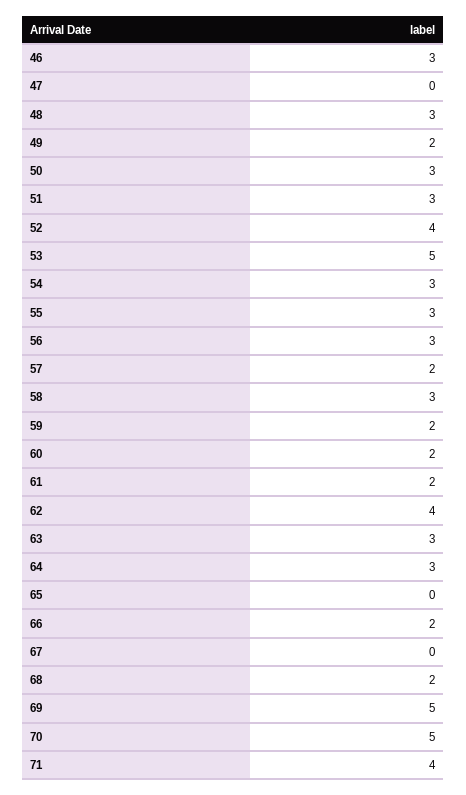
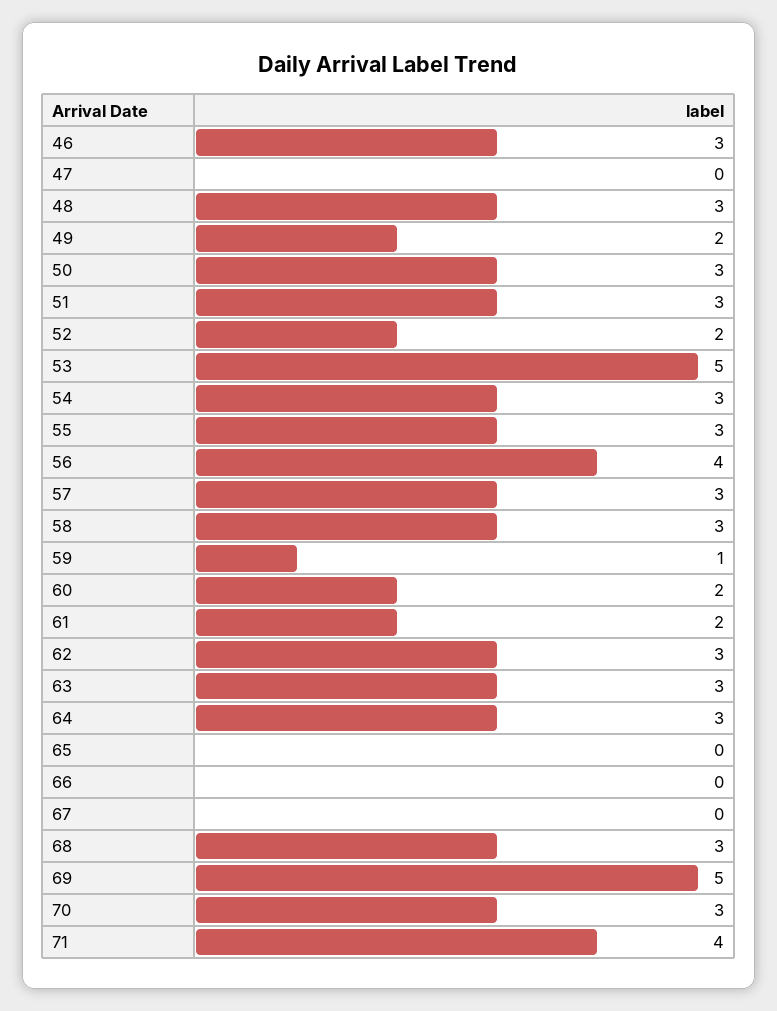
  {
    "46": 3,
    "47": 0,
    "48": 3,
    "49": 2,
    "50": 3,
    "51": 3,
-   "52": 4,
+   "52": 2,
    "53": 5,
    "54": 3,
    "55": 3,
-   "56": 3,
+   "56": 4,
-   "57": 2,
+   "57": 3,
    "58": 3,
-   "59": 2,
+   "59": 1,
    "60": 2,
    "61": 2,
-   "62": 4,
+   "62": 3,
    "63": 3,
    "64": 3,
    "65": 0,
-   "66": 2,
+   "66": 0,
    "67": 0,
-   "68": 2,
+   "68": 3,
    "69": 5,
-   "70": 5,
+   "70": 3,
    "71": 4
  }

